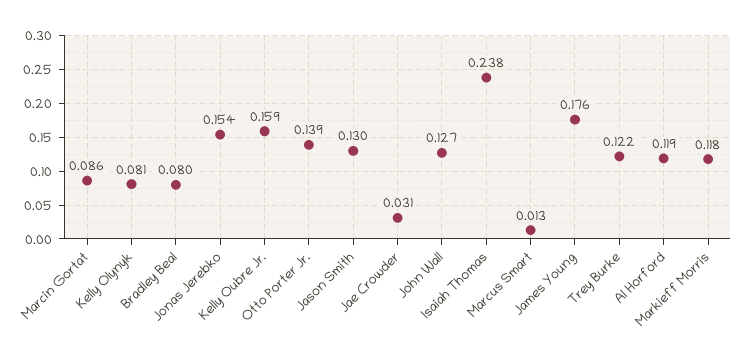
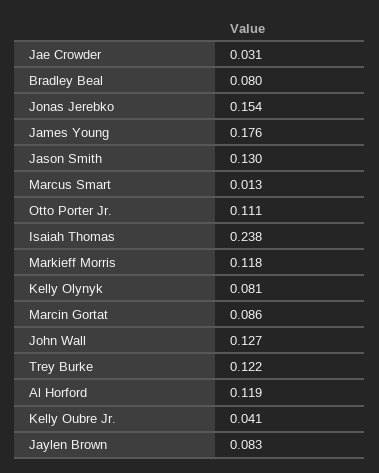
  {
    "Marcin Gortat": 0.086,
    "Kelly Olynyk": 0.081,
    "Bradley Beal": 0.08,
    "Jonas Jerebko": 0.154,
-   "Kelly Oubre Jr.": 0.159,
+   "Kelly Oubre Jr.": 0.041,
-   "Otto Porter Jr.": 0.139,
+   "Otto Porter Jr.": 0.111,
    "Jason Smith": 0.13,
    "Jae Crowder": 0.031,
    "John Wall": 0.127,
    "Isaiah Thomas": 0.238,
    "Marcus Smart": 0.013,
    "James Young": 0.176,
    "Trey Burke": 0.122,
    "Al Horford": 0.119,
-   "Markieff Morris": 0.118
+   "Markieff Morris": 0.118,
+   "Jaylen Brown": 0.083
  }

